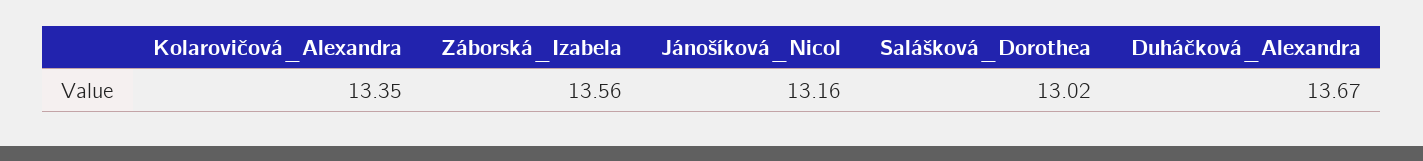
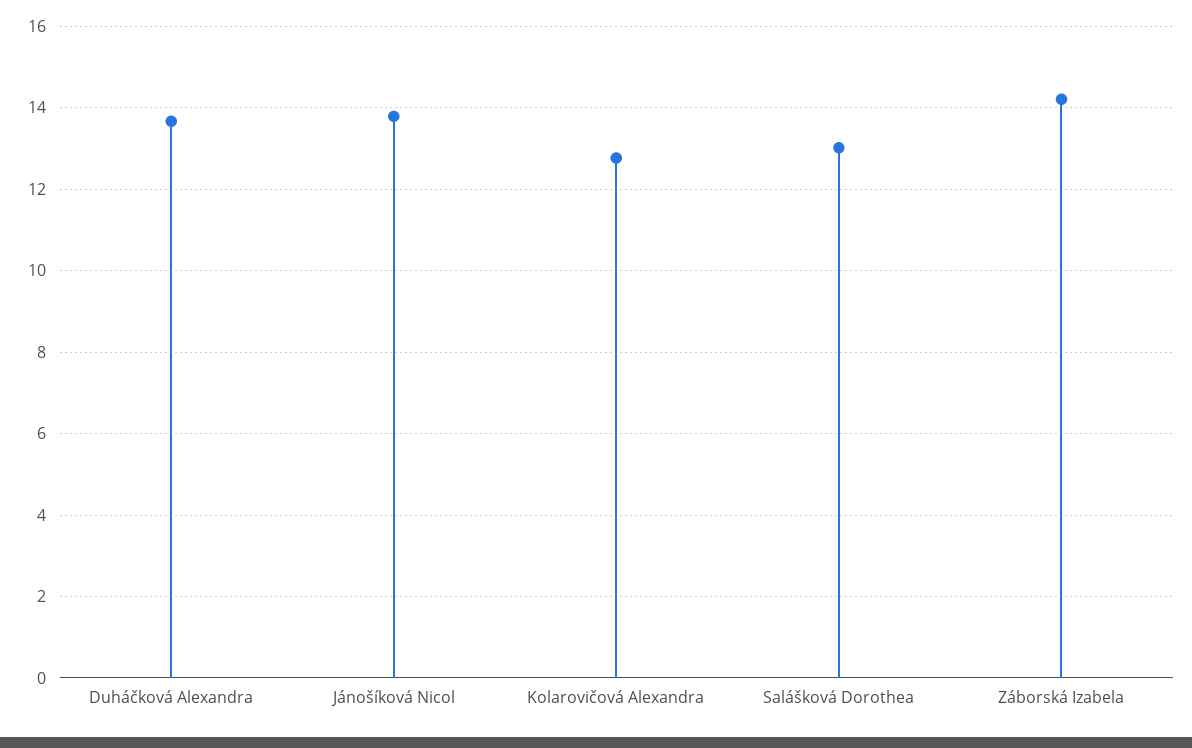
  {
-   "Kolarovičová_Alexandra": 13.35,
+   "Kolarovičová_Alexandra": 12.8,
-   "Záborská_Izabela": 13.56,
+   "Záborská_Izabela": 14.2,
-   "Jánošíková_Nicol": 13.16,
+   "Jánošíková_Nicol": 13.8,
    "Salášková_Dorothea": 13.02,
    "Duháčková_Alexandra": 13.67
  }

